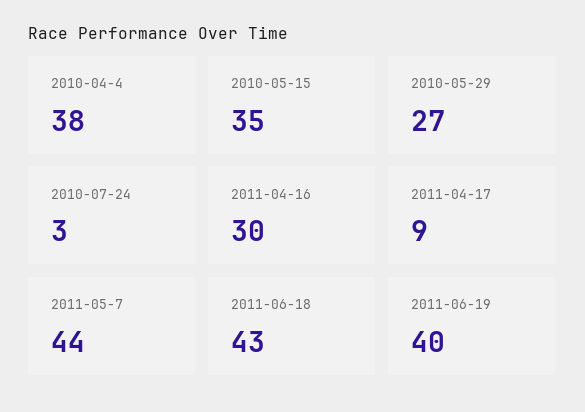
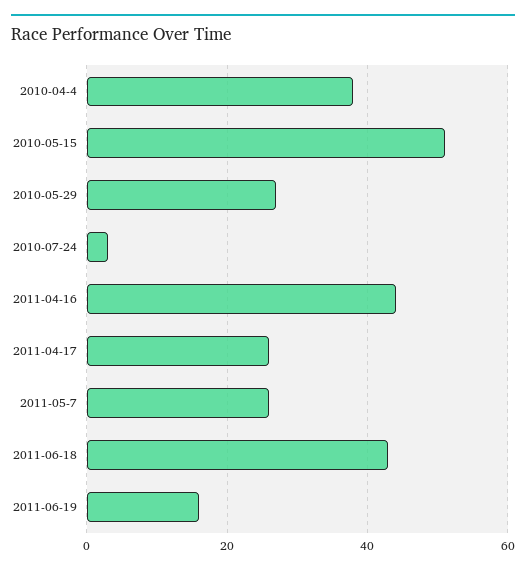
  {
    "2010-04-4": 38,
-   "2010-05-15": 35,
+   "2010-05-15": 50,
    "2010-05-29": 27,
    "2010-07-24": 3,
-   "2011-04-16": 30,
+   "2011-04-16": 45,
-   "2011-04-17": 9,
+   "2011-04-17": 25,
-   "2011-05-7": 44,
+   "2011-05-7": 25,
    "2011-06-18": 43,
-   "2011-06-19": 40
+   "2011-06-19": 15
  }

